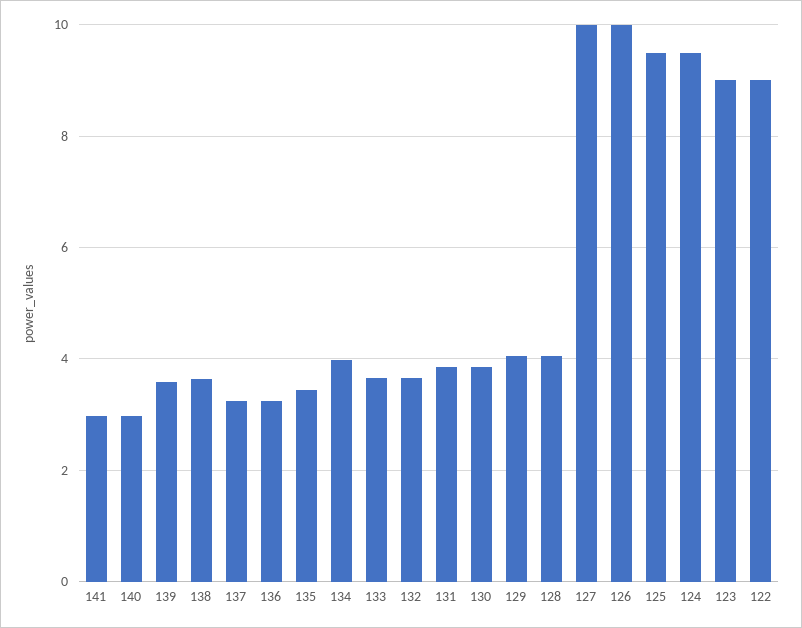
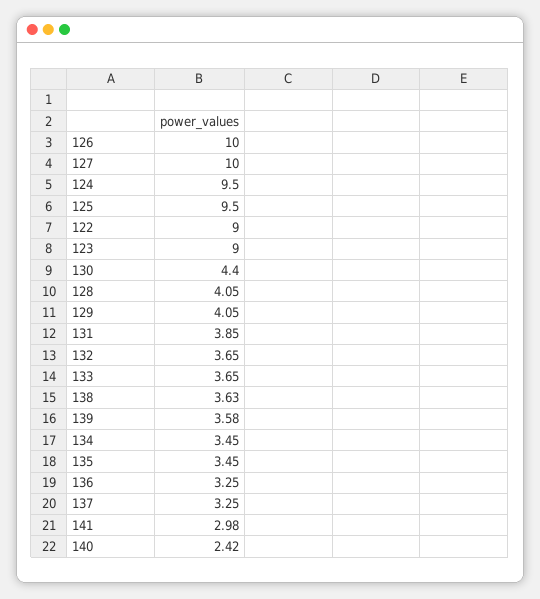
  {
    "141": 2.98,
-   "140": 3,
+   "140": 2.42,
    "139": 3.58,
    "138": 3.63,
    "137": 3.25,
    "136": 3.25,
    "135": 3.45,
-   "134": 4,
+   "134": 3.45,
    "133": 3.65,
    "132": 3.65,
    "131": 3.85,
-   "130": 3.8,
+   "130": 4.4,
    "129": 4.05,
    "128": 4.05,
    "127": 10,
    "126": 10,
    "125": 9.5,
    "124": 9.5,
    "123": 9,
    "122": 9
  }

